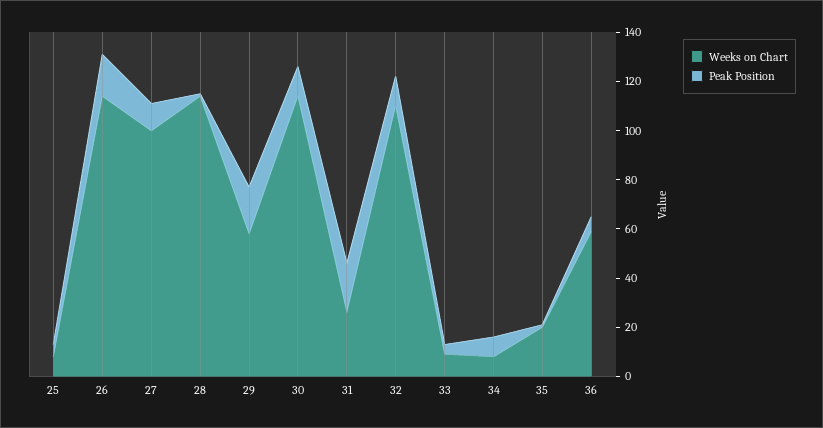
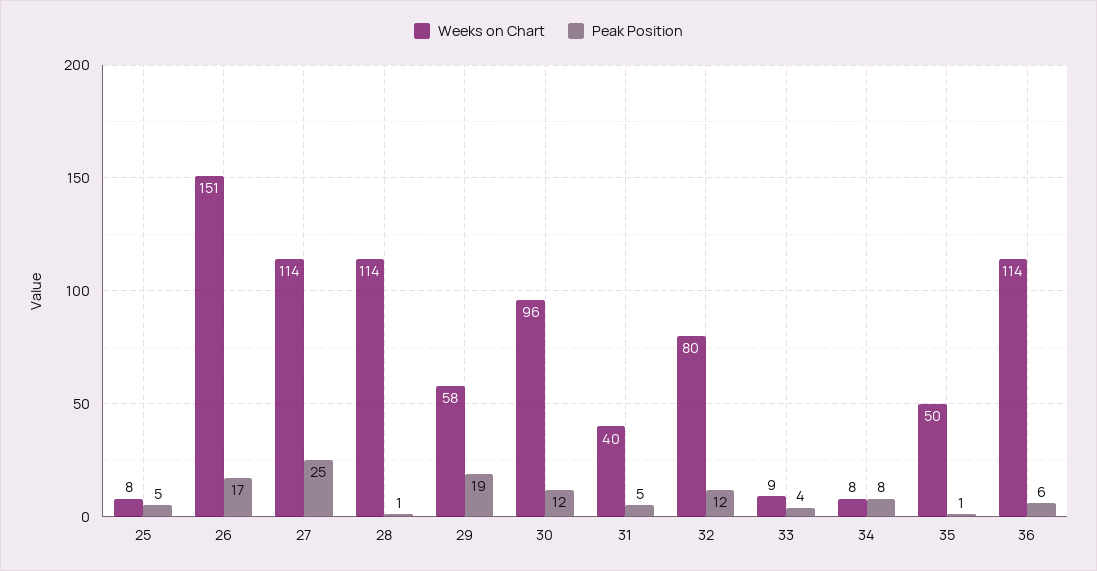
  {
    "Weeks on Chart": {
      "25": 8,
-     "26": 115,
+     "26": 151,
-     "27": 100,
+     "27": 114,
      "28": 114,
      "29": 58,
-     "30": 115,
+     "30": 96,
-     "31": 25,
+     "31": 40,
-     "32": 110,
+     "32": 80,
      "33": 9,
      "34": 8,
-     "35": 20,
+     "35": 50,
-     "36": 60
+     "36": 114
    },
    "Peak Position": {
      "25": 5,
      "26": 17,
-     "27": 10,
+     "27": 25,
      "28": 1,
      "29": 19,
      "30": 12,
-     "31": 20,
+     "31": 5,
      "32": 12,
      "33": 4,
      "34": 8,
      "35": 1,
      "36": 6
    }
  }

